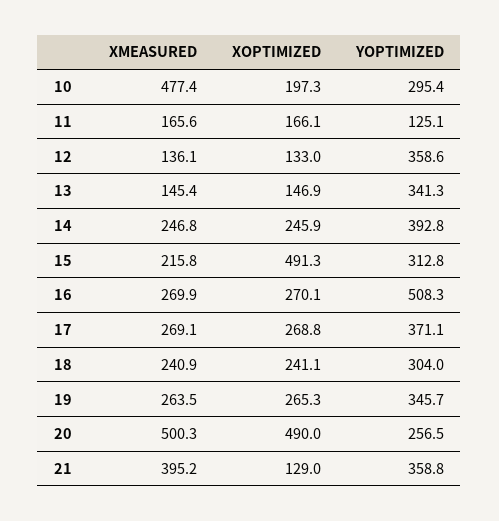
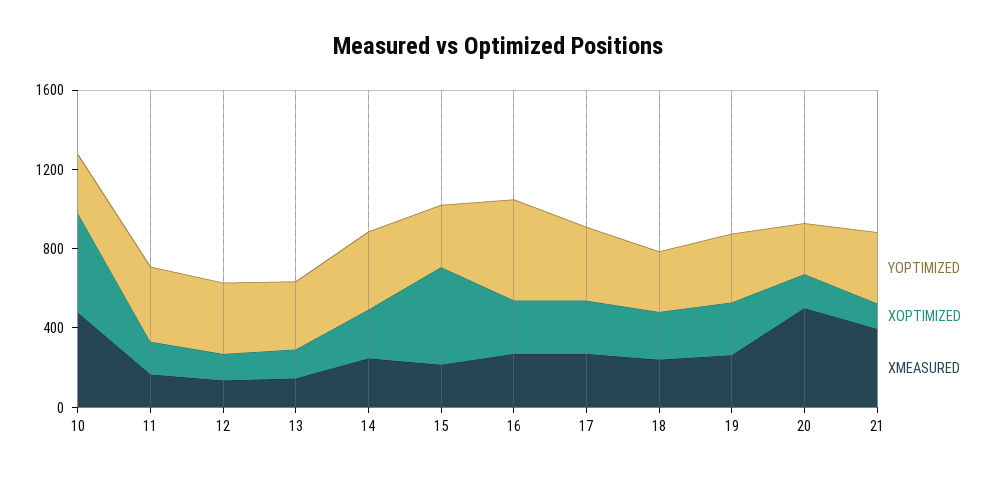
  {
    "XMEASURED": {
      "10": 477.4,
      "11": 165.6,
      "12": 136.1,
      "13": 145.4,
      "14": 246.8,
      "15": 215.8,
      "16": 269.9,
      "17": 269.1,
      "18": 240.9,
      "19": 263.5,
      "20": 500.3,
      "21": 395.2
    },
    "XOPTIMIZED": {
-     "10": 197.3,
+     "10": 500,
      "11": 166.1,
      "12": 133,
      "13": 146.9,
      "14": 245.9,
      "15": 491.3,
      "16": 270.1,
      "17": 268.8,
      "18": 241.1,
      "19": 265.3,
-     "20": 490,
+     "20": 200,
      "21": 129
    },
    "YOPTIMIZED": {
      "10": 295.4,
-     "11": 125.1,
+     "11": 400,
      "12": 358.6,
      "13": 341.3,
      "14": 392.8,
      "15": 312.8,
      "16": 508.3,
      "17": 371.1,
      "18": 304,
      "19": 345.7,
      "20": 256.5,
      "21": 358.8
    }
  }

